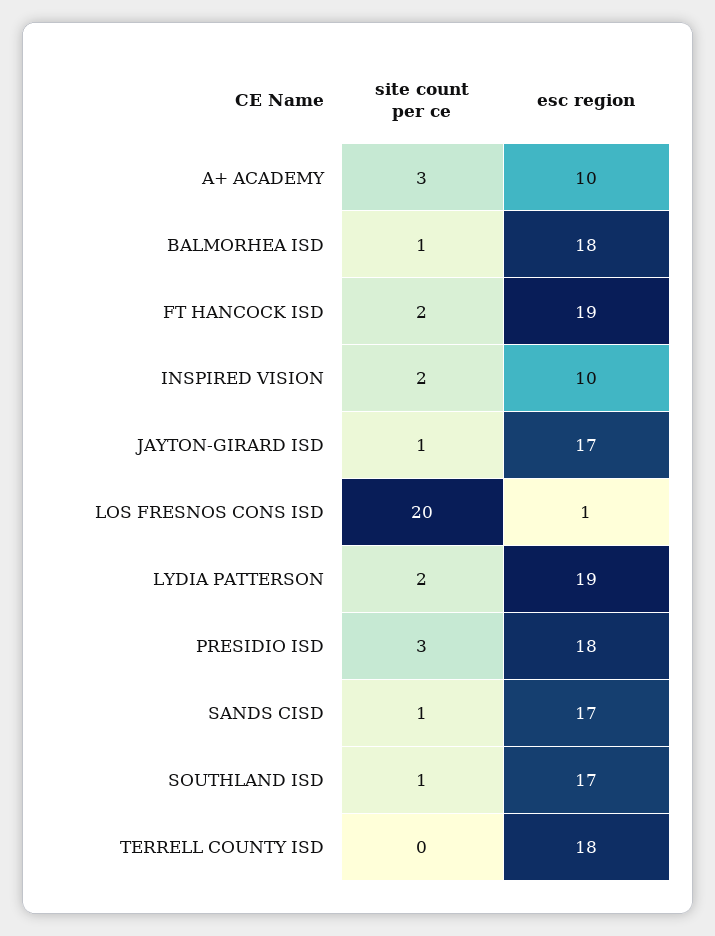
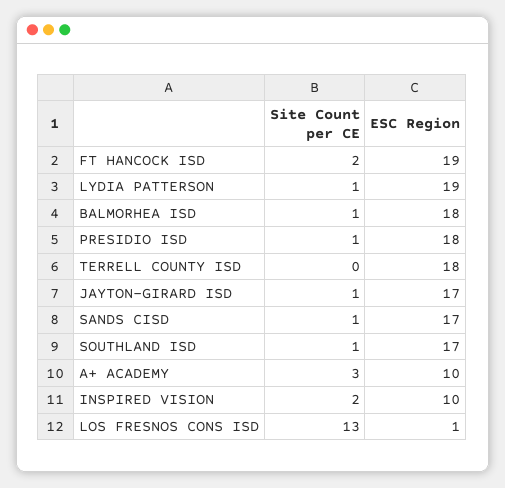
  {
    "site count per ce": {
      "A+ ACADEMY": 3,
      "BALMORHEA ISD": 1,
      "FT HANCOCK ISD": 2,
      "INSPIRED VISION": 2,
      "JAYTON-GIRARD ISD": 1,
-     "LOS FRESNOS CONS ISD": 20,
+     "LOS FRESNOS CONS ISD": 13,
-     "LYDIA PATTERSON": 2,
+     "LYDIA PATTERSON": 1,
-     "PRESIDIO ISD": 3,
+     "PRESIDIO ISD": 1,
      "SANDS CISD": 1,
      "SOUTHLAND ISD": 1,
      "TERRELL COUNTY ISD": 0
    },
    "esc region": {
      "A+ ACADEMY": 10,
      "BALMORHEA ISD": 18,
      "FT HANCOCK ISD": 19,
      "INSPIRED VISION": 10,
      "JAYTON-GIRARD ISD": 17,
      "LOS FRESNOS CONS ISD": 1,
      "LYDIA PATTERSON": 19,
      "PRESIDIO ISD": 18,
      "SANDS CISD": 17,
      "SOUTHLAND ISD": 17,
      "TERRELL COUNTY ISD": 18
    }
  }

